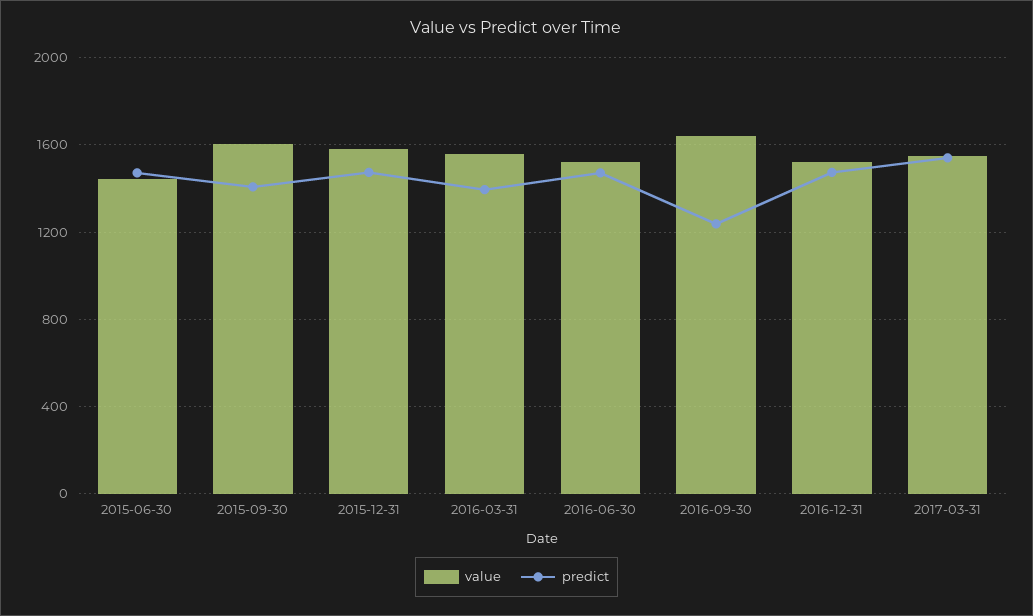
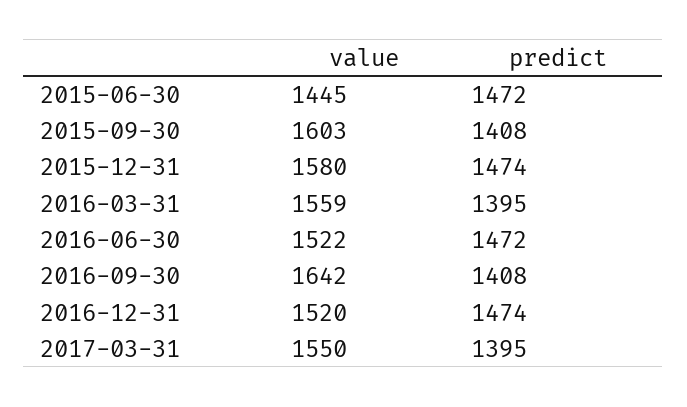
  {
    "value": {
      "2015-06-30": 1445,
      "2015-09-30": 1603,
      "2015-12-31": 1580,
      "2016-03-31": 1559,
      "2016-06-30": 1522,
      "2016-09-30": 1642,
      "2016-12-31": 1520,
      "2017-03-31": 1550
    },
    "predict": {
      "2015-06-30": 1472,
      "2015-09-30": 1408,
      "2015-12-31": 1474,
      "2016-03-31": 1395,
      "2016-06-30": 1472,
-     "2016-09-30": 1250,
+     "2016-09-30": 1408,
      "2016-12-31": 1474,
-     "2017-03-31": 1550
+     "2017-03-31": 1395
    }
  }

